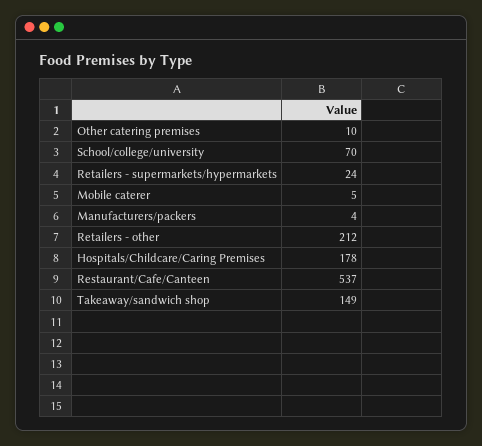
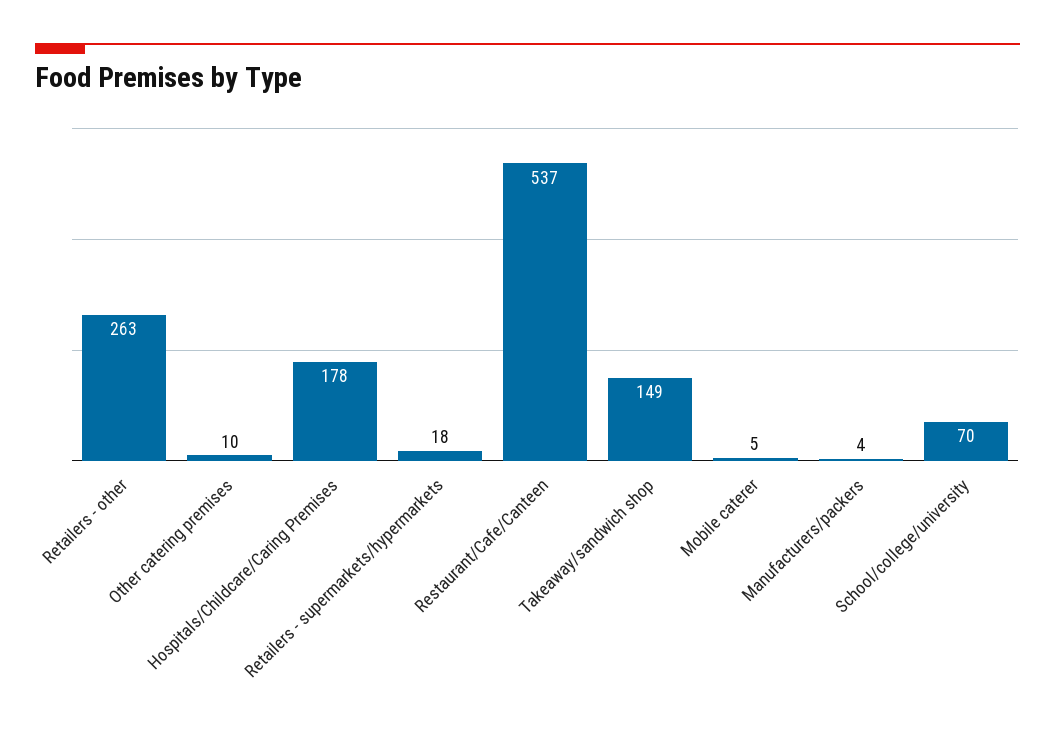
  {
    "Other catering premises": 10,
    "School/college/university": 70,
-   "Retailers - supermarkets/hypermarkets": 24,
+   "Retailers - supermarkets/hypermarkets": 18,
    "Mobile caterer": 5,
    "Manufacturers/packers": 4,
-   "Retailers - other": 212,
+   "Retailers - other": 263,
    "Hospitals/Childcare/Caring Premises": 178,
    "Restaurant/Cafe/Canteen": 537,
    "Takeaway/sandwich shop": 149
  }

